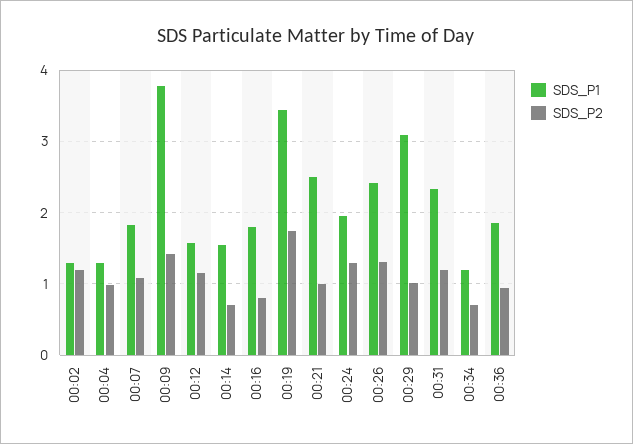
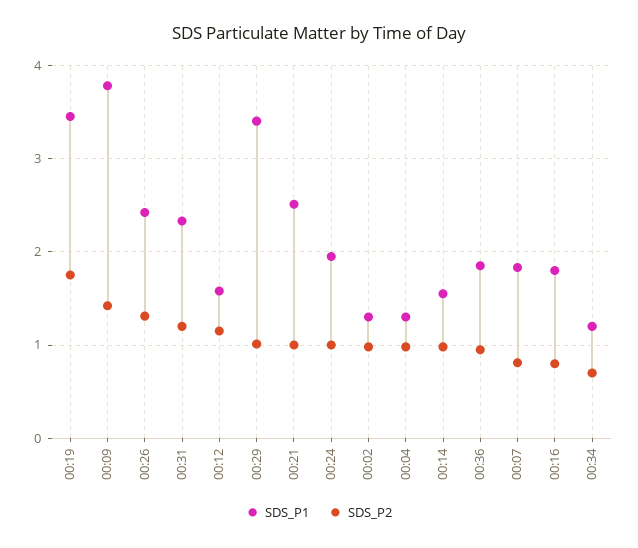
  {
    "SDS_P1": {
      "00:02": 1.3,
      "00:04": 1.3,
      "00:07": 1.8,
      "00:09": 3.8,
      "00:12": 1.6,
      "00:14": 1.6,
      "00:16": 1.8,
      "00:19": 3.5,
      "00:21": 2.5,
      "00:24": 2,
      "00:26": 2.4,
-     "00:29": 3.1,
+     "00:29": 3.4,
      "00:31": 2.3,
      "00:34": 1.2,
      "00:36": 1.9
    },
    "SDS_P2": {
-     "00:02": 1.2,
+     "00:02": 1,
      "00:04": 1,
-     "00:07": 1.1,
+     "00:07": 0.8,
      "00:09": 1.4,
      "00:12": 1.2,
-     "00:14": 0.7,
+     "00:14": 1,
      "00:16": 0.8,
      "00:19": 1.8,
      "00:21": 1,
-     "00:24": 1.3,
+     "00:24": 1,
      "00:26": 1.3,
      "00:29": 1,
      "00:31": 1.2,
      "00:34": 0.7,
      "00:36": 1
    }
  }

